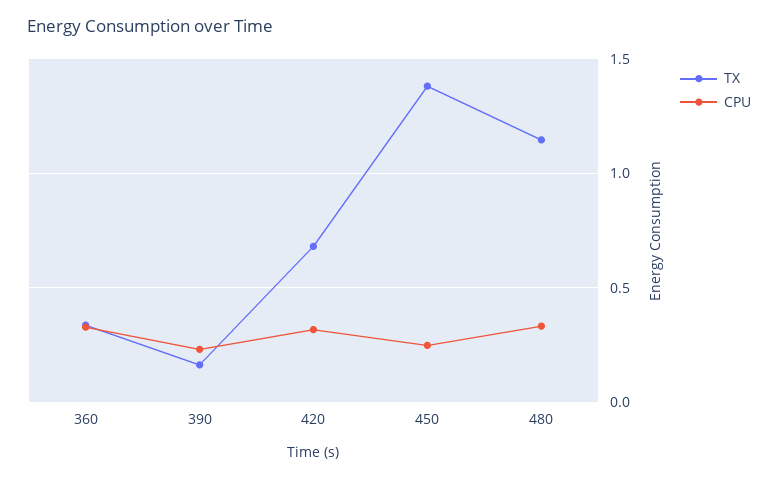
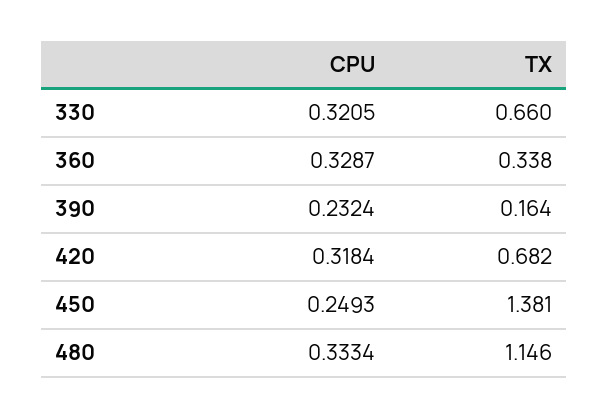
  {
    "TX": {
      "360": 0.338,
      "390": 0.164,
      "420": 0.682,
      "450": 1.381,
-     "480": 1.146
+     "480": 1.146,
+     "330": 0.66
    },
    "CPU": {
      "360": 0.3287,
      "390": 0.2324,
      "420": 0.3184,
      "450": 0.2493,
-     "480": 0.3334
+     "480": 0.3334,
+     "330": 0.3205
    }
  }

